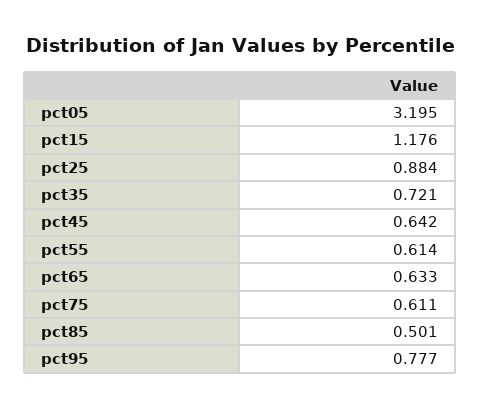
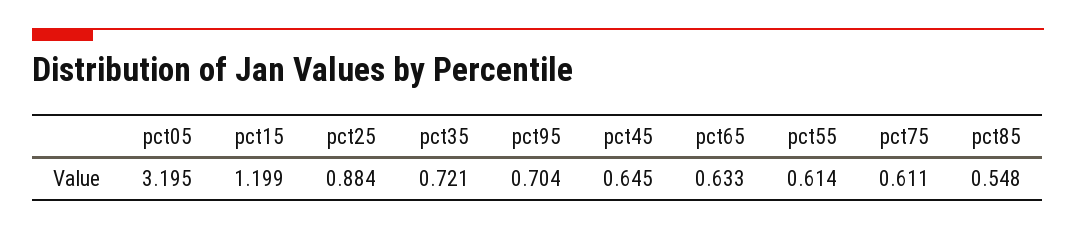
  {
    "pct05": 3.195,
-   "pct15": 1.176,
+   "pct15": 1.199,
    "pct25": 0.884,
    "pct35": 0.721,
-   "pct45": 0.642,
+   "pct45": 0.645,
    "pct55": 0.614,
    "pct65": 0.633,
    "pct75": 0.611,
-   "pct85": 0.501,
+   "pct85": 0.548,
-   "pct95": 0.777
+   "pct95": 0.704
  }

